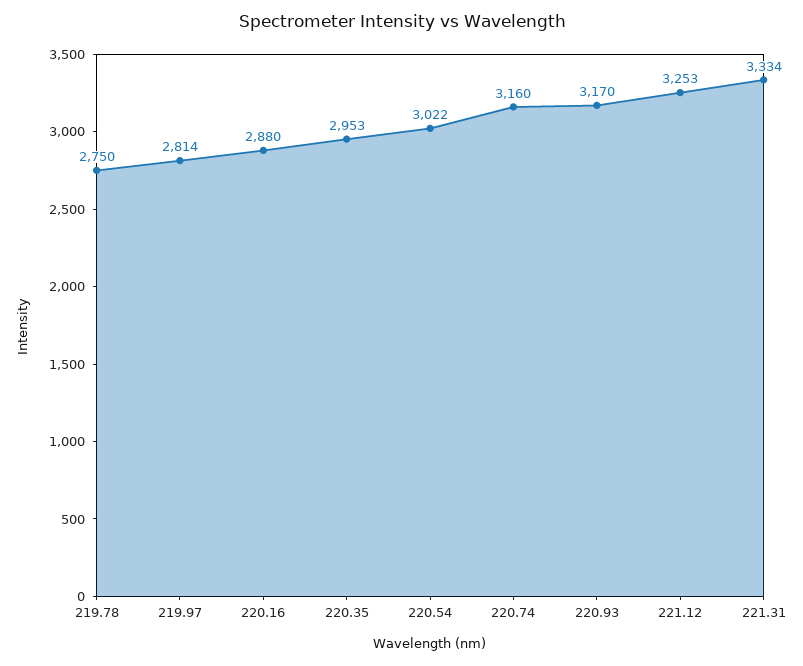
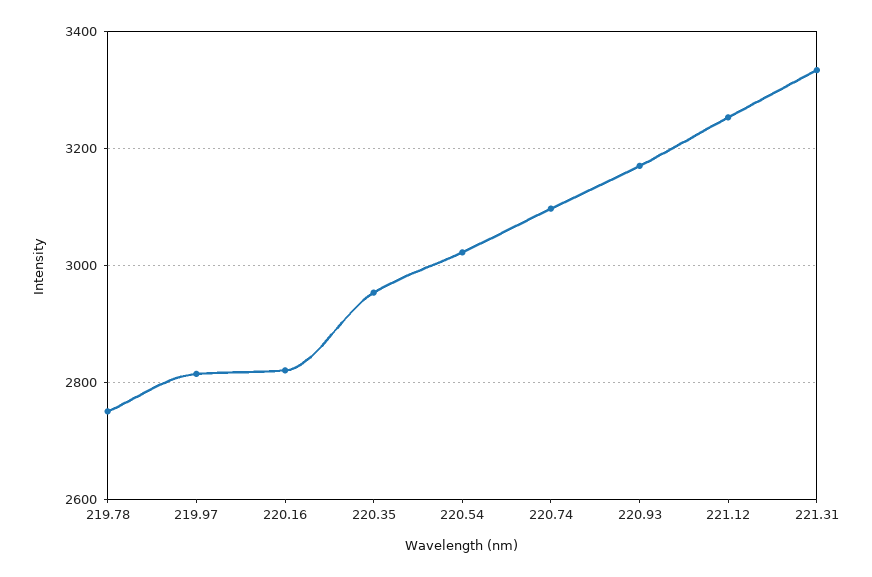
  {
    "219.78": 2750,
    "219.97": 2814,
-   "220.16": 2880,
+   "220.16": 2820,
    "220.35": 2953,
    "220.54": 3022,
-   "220.74": 3160,
+   "220.74": 3100,
    "220.93": 3170,
    "221.12": 3253,
    "221.31": 3334
  }

